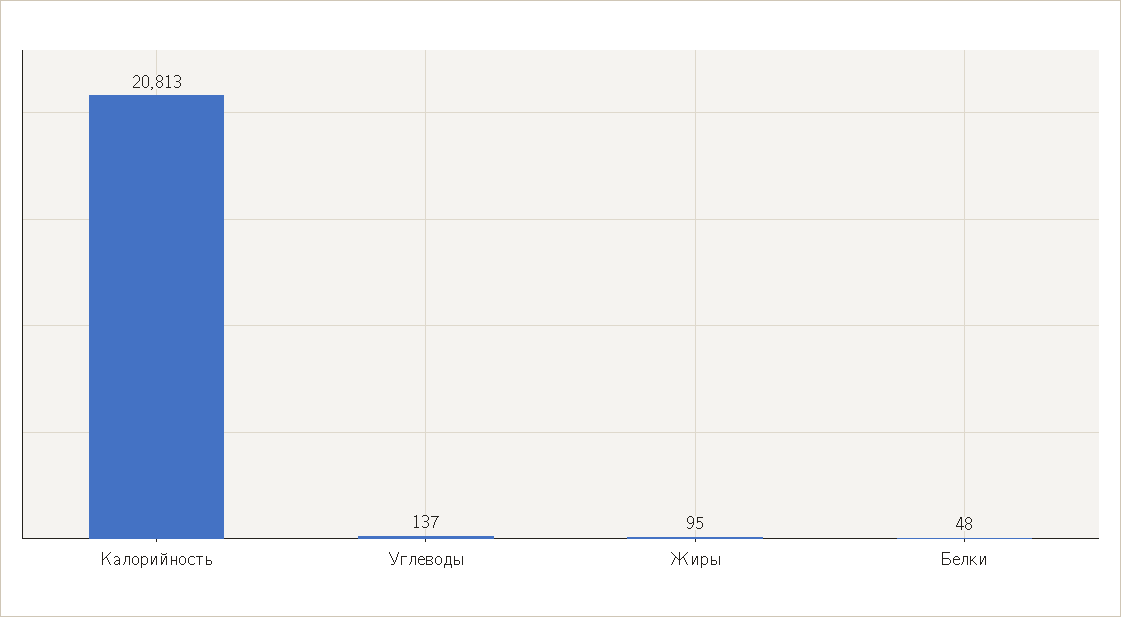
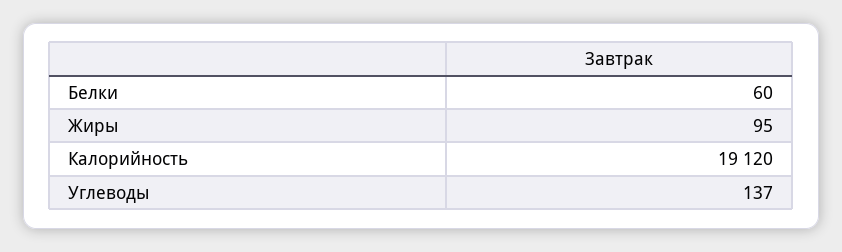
  {
-   "Калорийность": 20813,
+   "Калорийность": 19120,
    "Углеводы": 137,
    "Жиры": 95,
-   "Белки": 48
+   "Белки": 60
  }

